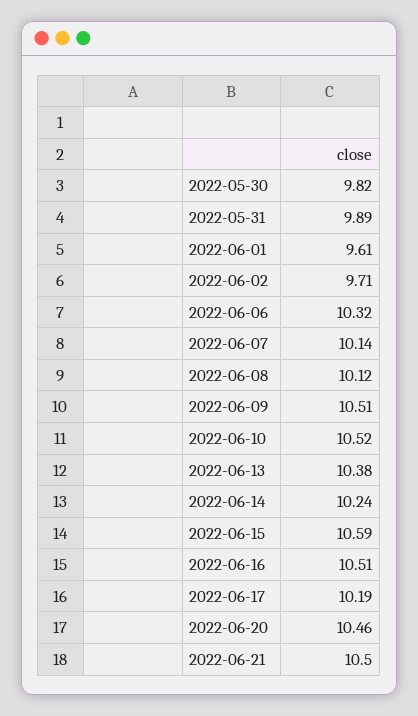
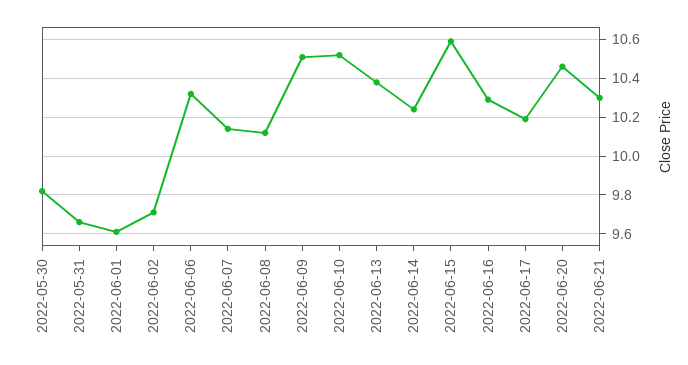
  {
    "2022-05-30": 9.82,
-   "2022-05-31": 9.89,
+   "2022-05-31": 9.65,
    "2022-06-01": 9.61,
    "2022-06-02": 9.71,
    "2022-06-06": 10.32,
    "2022-06-07": 10.14,
    "2022-06-08": 10.12,
    "2022-06-09": 10.51,
    "2022-06-10": 10.52,
    "2022-06-13": 10.38,
    "2022-06-14": 10.24,
    "2022-06-15": 10.59,
-   "2022-06-16": 10.51,
+   "2022-06-16": 10.3,
    "2022-06-17": 10.19,
    "2022-06-20": 10.46,
-   "2022-06-21": 10.5
+   "2022-06-21": 10.3
  }

